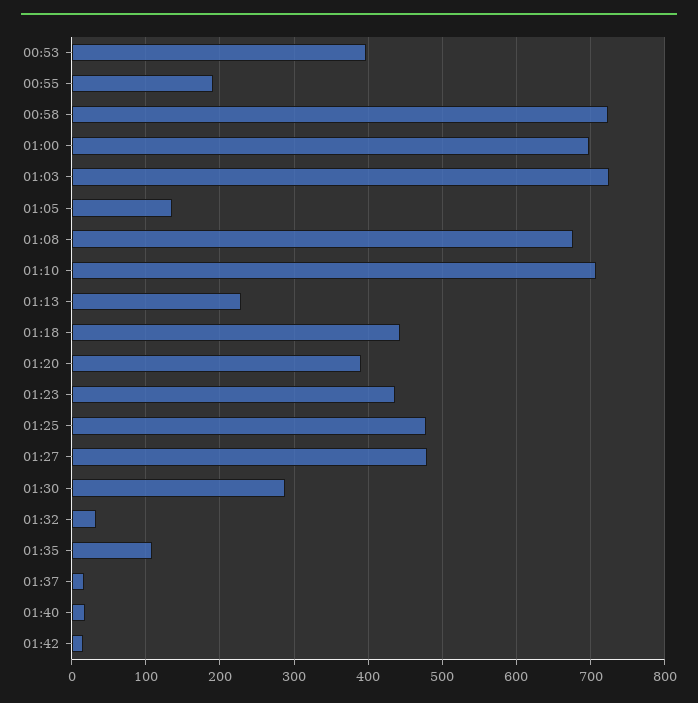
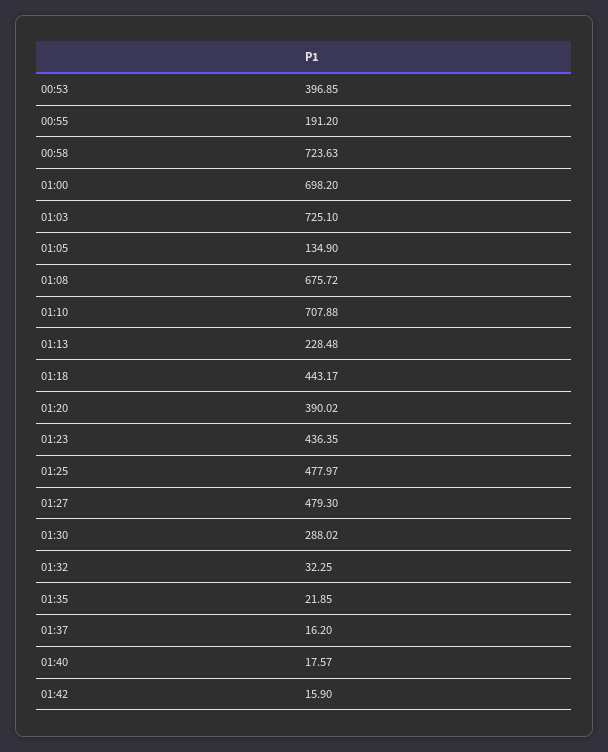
  {
    "00:53": 396.85,
    "00:55": 191.2,
    "00:58": 723.63,
    "01:00": 698.2,
    "01:03": 725.1,
    "01:05": 134.9,
    "01:08": 675.72,
    "01:10": 707.88,
    "01:13": 228.48,
    "01:18": 443.17,
    "01:20": 390.02,
    "01:23": 436.35,
    "01:25": 477.97,
    "01:27": 479.3,
    "01:30": 288.02,
    "01:32": 32.25,
-   "01:35": 110,
+   "01:35": 21.85,
    "01:37": 16.2,
    "01:40": 17.57,
    "01:42": 15.9
  }

